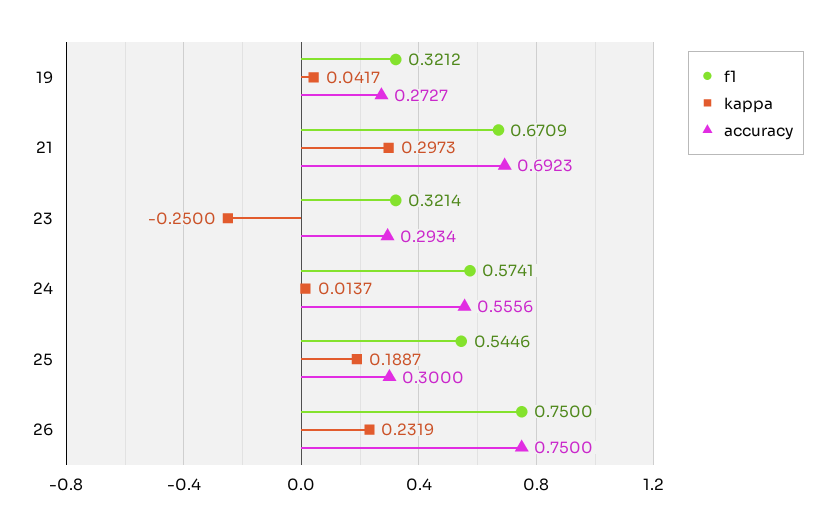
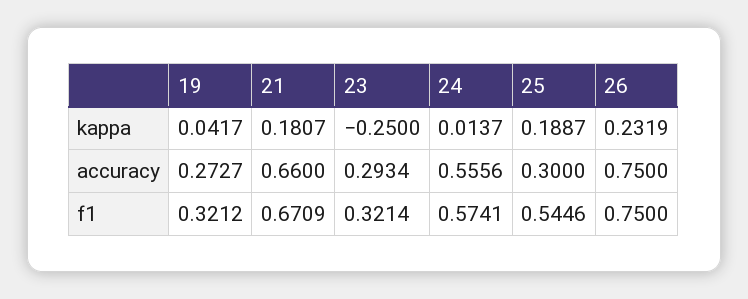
  {
    "f1": {
      "19": 0.3212,
      "21": 0.6709,
      "23": 0.3214,
      "24": 0.5741,
      "25": 0.5446,
      "26": 0.75
    },
    "kappa": {
      "19": 0.0417,
-     "21": 0.2973,
+     "21": 0.1807,
      "23": -0.25,
      "24": 0.0137,
      "25": 0.1887,
      "26": 0.2319
    },
    "accuracy": {
      "19": 0.2727,
-     "21": 0.6923,
+     "21": 0.66,
      "23": 0.2934,
      "24": 0.5556,
      "25": 0.3,
      "26": 0.75
    }
  }

